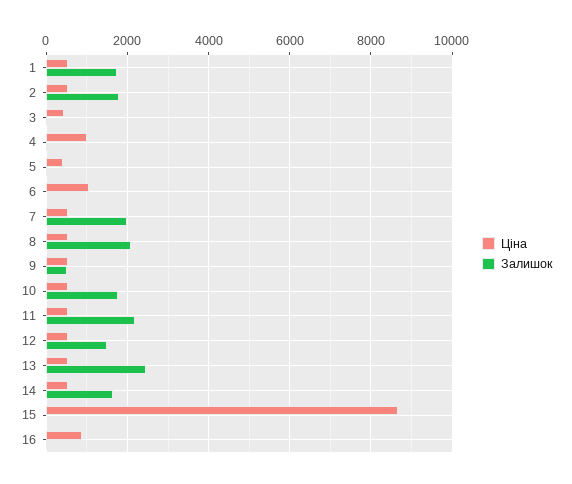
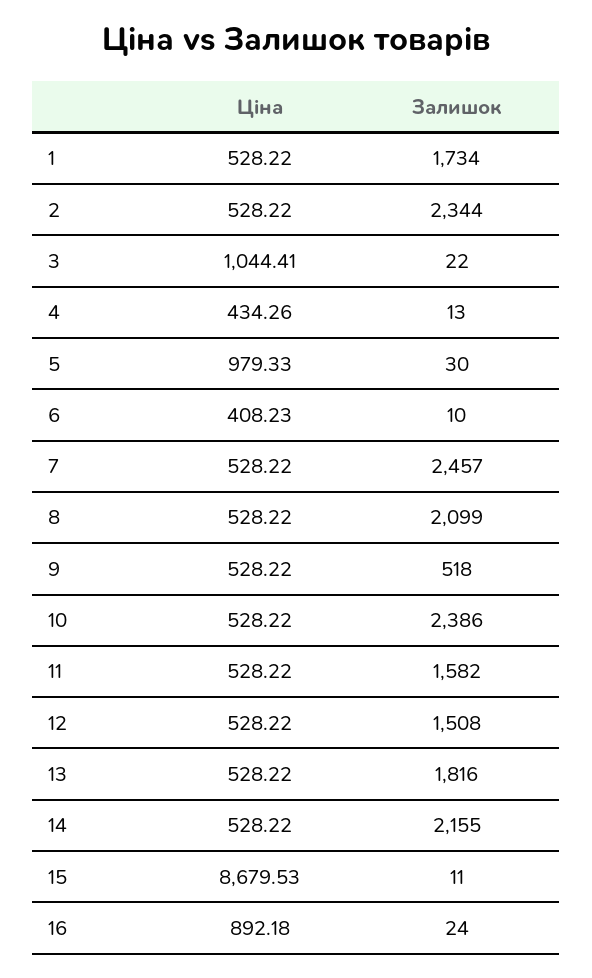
  {
    "Ціна": {
      "1": 528.22,
      "2": 528.22,
-     "3": 400,
+     "3": 1044.41,
-     "4": 1000,
+     "4": 434.26,
-     "5": 400,
+     "5": 979.33,
-     "6": 1000,
+     "6": 408.23,
      "7": 528.22,
      "8": 528.22,
      "9": 528.22,
      "10": 528.22,
      "11": 528.22,
      "12": 528.22,
      "13": 528.22,
      "14": 528.22,
      "15": 8679.53,
      "16": 892.18
    },
    "Залишок": {
      "1": 1734,
-     "2": 1800,
+     "2": 2344,
      "3": 22,
      "4": 13,
      "5": 30,
      "6": 10,
-     "7": 2000,
+     "7": 2457,
      "8": 2099,
      "9": 518,
-     "10": 1800,
+     "10": 2386,
-     "11": 2200,
+     "11": 1582,
      "12": 1508,
-     "13": 2400,
+     "13": 1816,
-     "14": 1600,
+     "14": 2155,
      "15": 11,
      "16": 24
    }
  }

